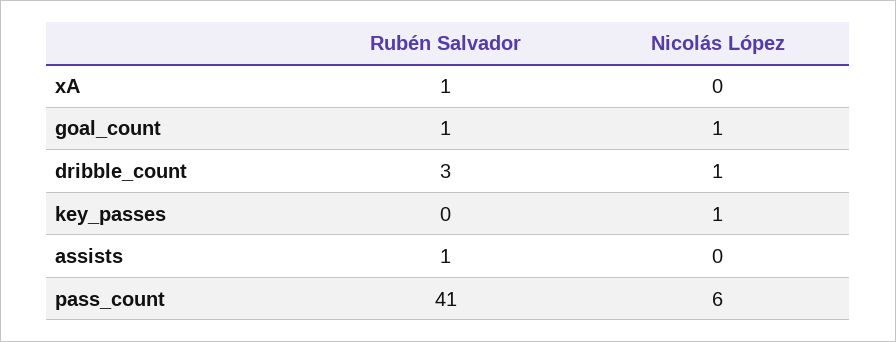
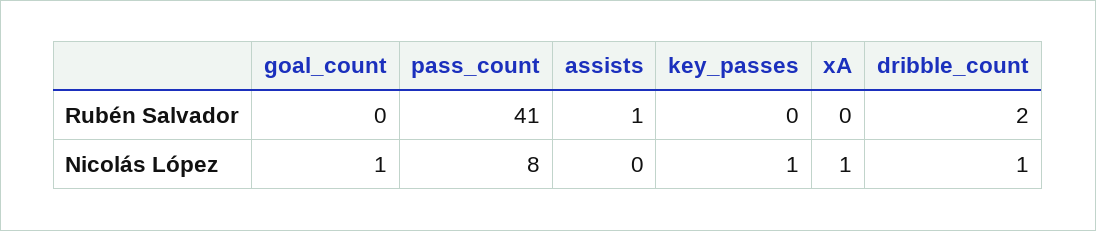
  {
    "Rubén Salvador": {
-     "xA": 1,
+     "xA": 0,
-     "goal_count": 1,
+     "goal_count": 0,
-     "dribble_count": 3,
+     "dribble_count": 2,
      "key_passes": 0,
      "assists": 1,
      "pass_count": 41
    },
    "Nicolás López": {
-     "xA": 0,
+     "xA": 1,
      "goal_count": 1,
      "dribble_count": 1,
      "key_passes": 1,
      "assists": 0,
-     "pass_count": 6
+     "pass_count": 8
    }
  }

